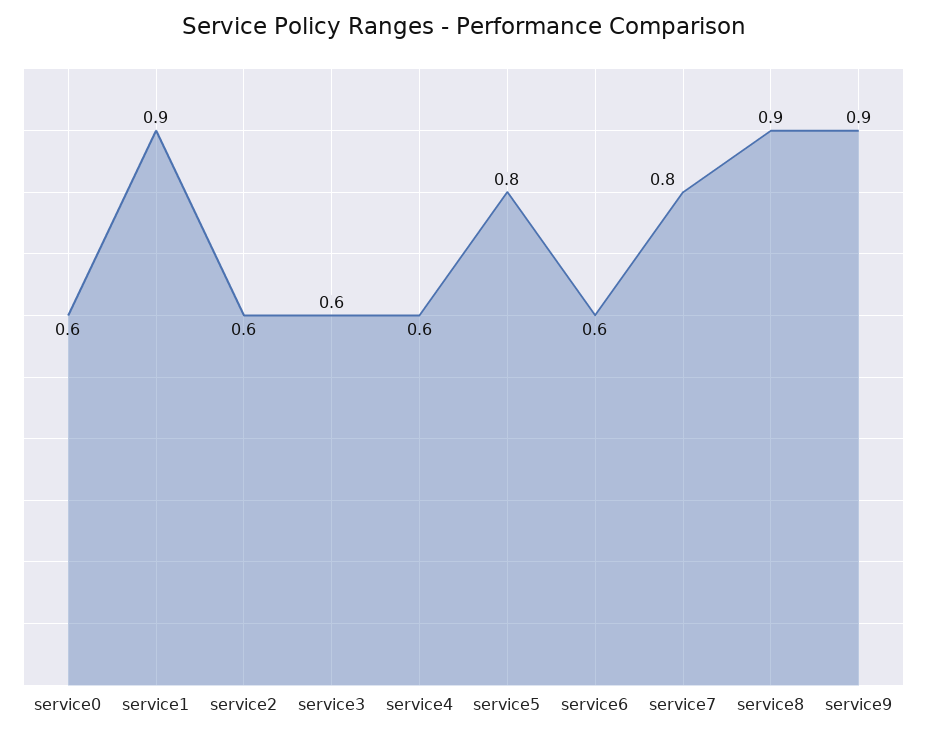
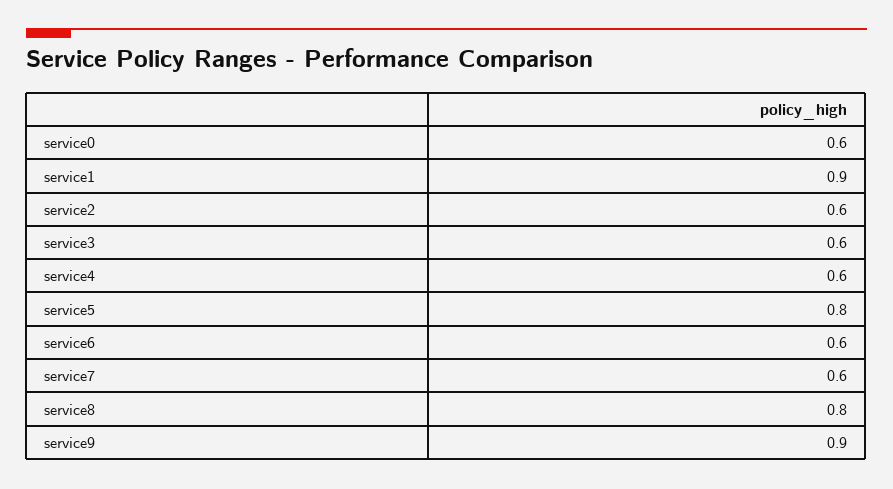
  {
    "service0": 0.6,
    "service1": 0.9,
    "service2": 0.6,
    "service3": 0.6,
    "service4": 0.6,
    "service5": 0.8,
    "service6": 0.6,
-   "service7": 0.8,
+   "service7": 0.6,
-   "service8": 0.9,
+   "service8": 0.8,
    "service9": 0.9
  }

